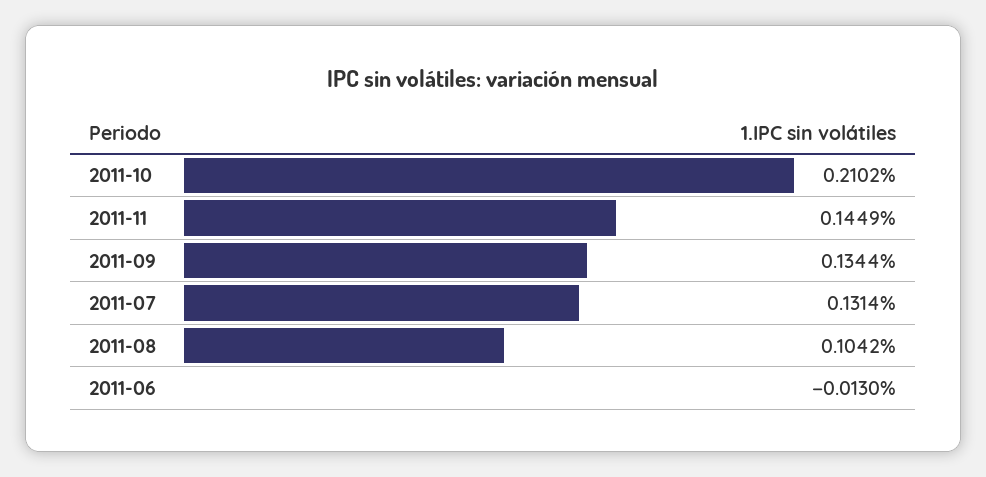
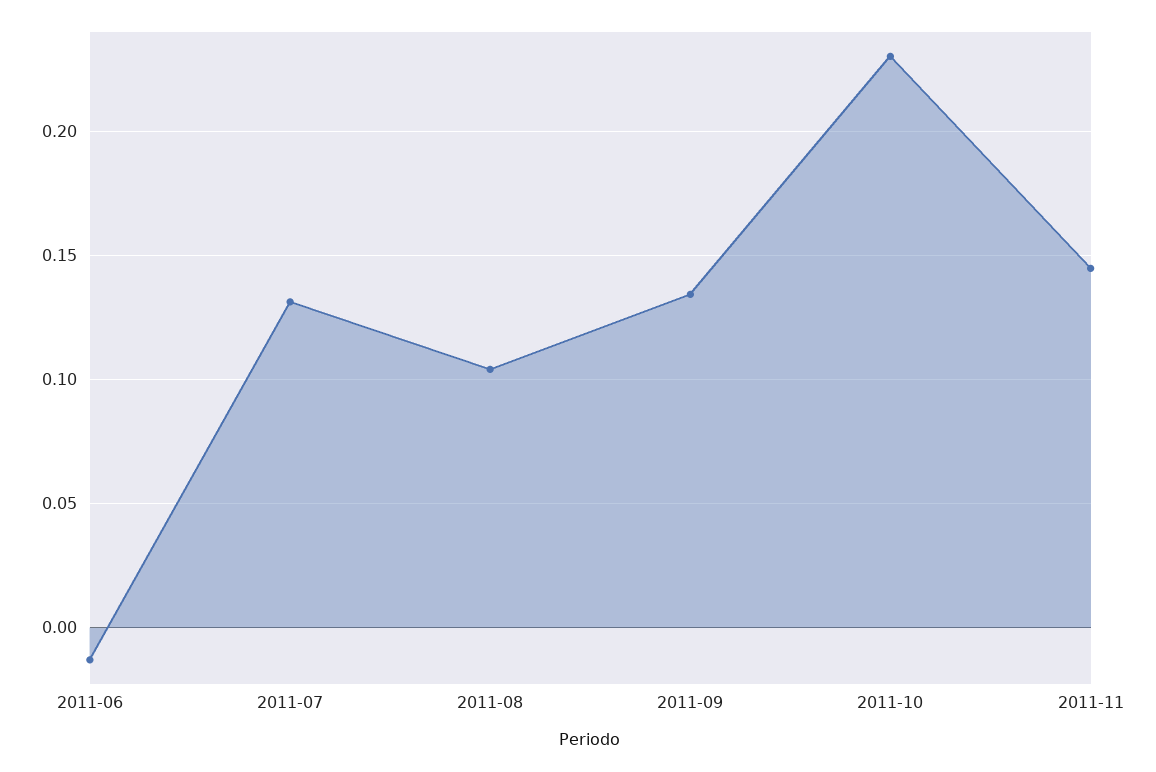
  {
-   "2011-10": 0.2102,
+   "2011-10": 0.23,
    "2011-11": 0.1449,
    "2011-09": 0.1344,
    "2011-07": 0.1314,
    "2011-08": 0.1042,
    "2011-06": -0.013
  }

